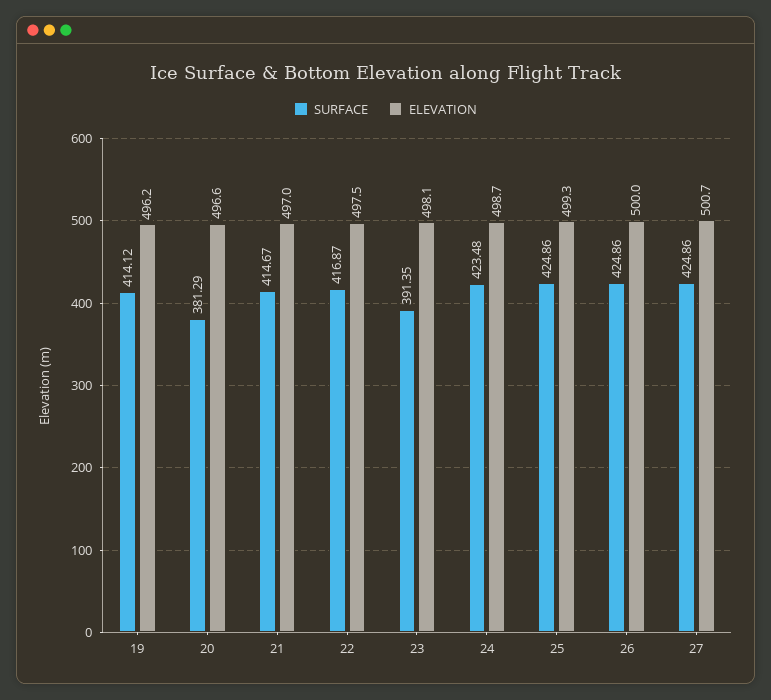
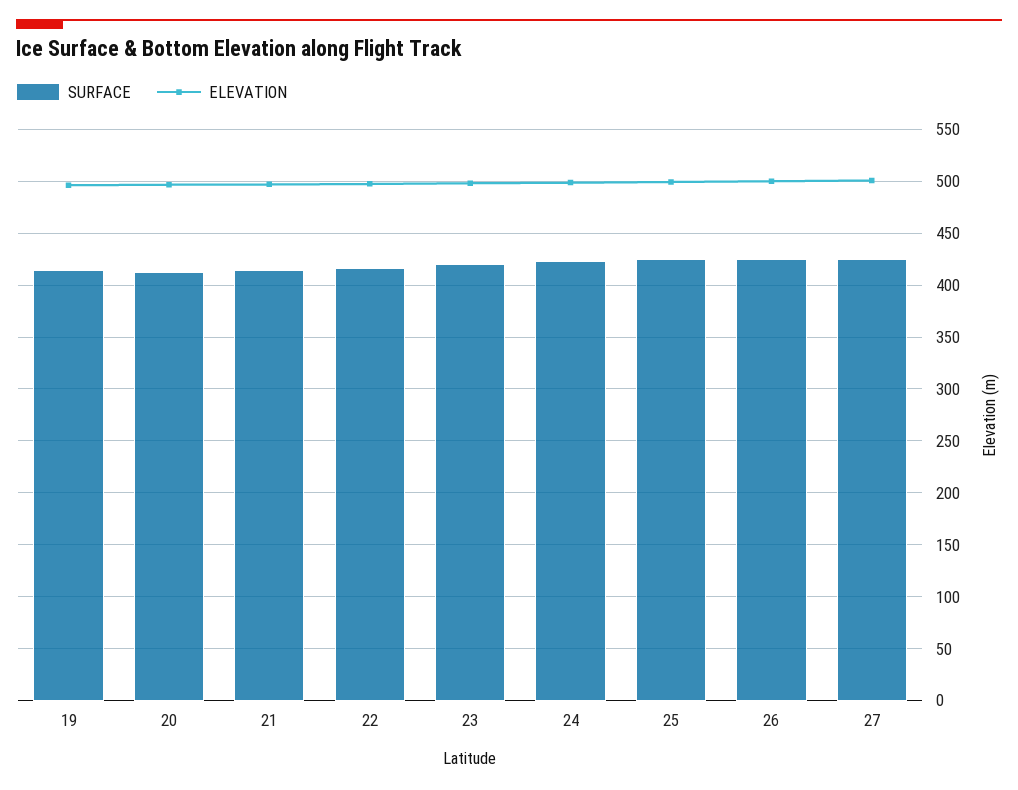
  {
    "SURFACE": {
      "19": 414.12,
-     "20": 381.29,
+     "20": 410,
      "21": 414.67,
      "22": 416.87,
-     "23": 391.35,
+     "23": 420,
      "24": 423.48,
      "25": 424.86,
      "26": 424.86,
      "27": 424.86
    },
    "ELEVATION": {
      "19": 496.2,
      "20": 496.6,
      "21": 497,
      "22": 497.5,
      "23": 498.1,
      "24": 498.7,
      "25": 499.3,
      "26": 500,
      "27": 500.7
    }
  }

